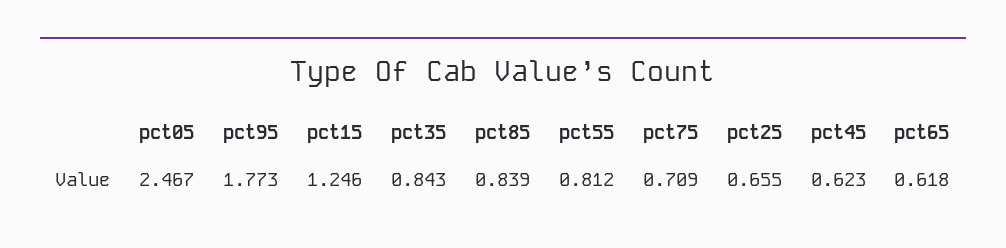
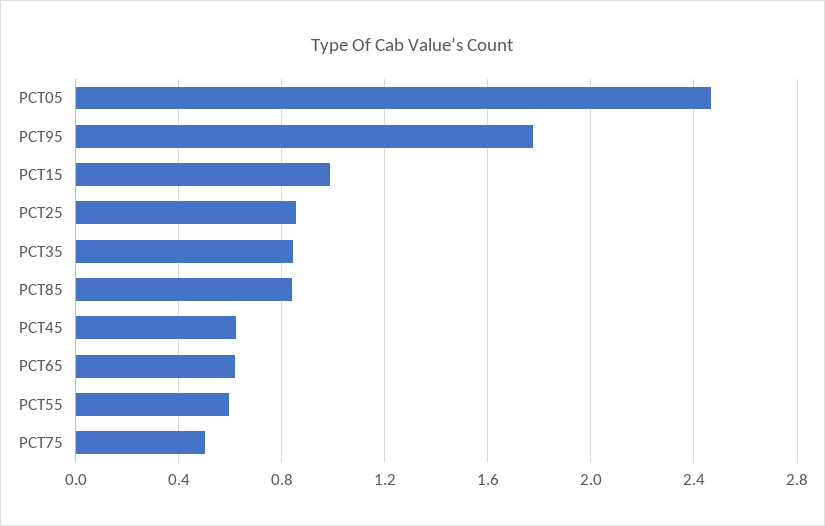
  {
    "pct05": 2.467,
    "pct95": 1.773,
-   "pct15": 1.246,
+   "pct15": 1,
    "pct35": 0.843,
    "pct85": 0.839,
-   "pct55": 0.812,
+   "pct55": 0.6,
-   "pct75": 0.709,
+   "pct75": 0.5,
-   "pct25": 0.655,
+   "pct25": 0.85,
    "pct45": 0.623,
    "pct65": 0.618
  }

